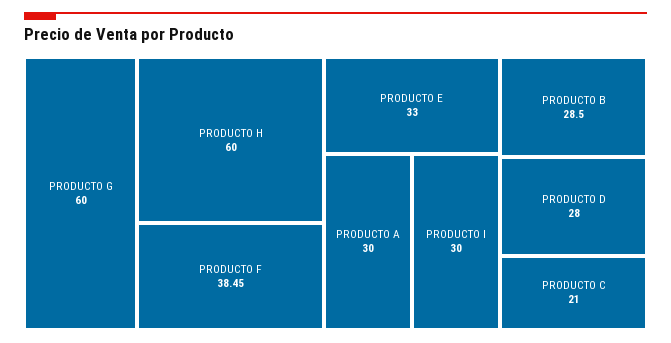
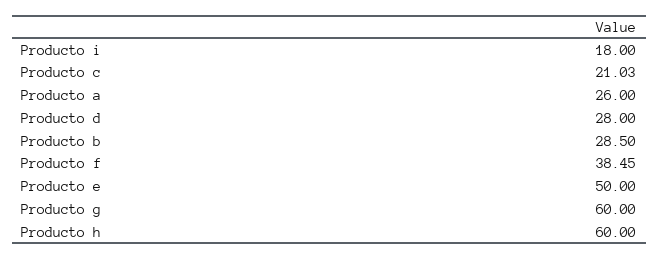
  {
    "PRODUCTO G": 60,
    "PRODUCTO H": 60,
    "PRODUCTO F": 38.45,
-   "PRODUCTO E": 33,
+   "PRODUCTO E": 50,
-   "PRODUCTO A": 30,
+   "PRODUCTO A": 26,
-   "PRODUCTO I": 30,
+   "PRODUCTO I": 18,
    "PRODUCTO B": 28.5,
    "PRODUCTO D": 28,
-   "PRODUCTO C": 21
+   "PRODUCTO C": 21.03
  }

